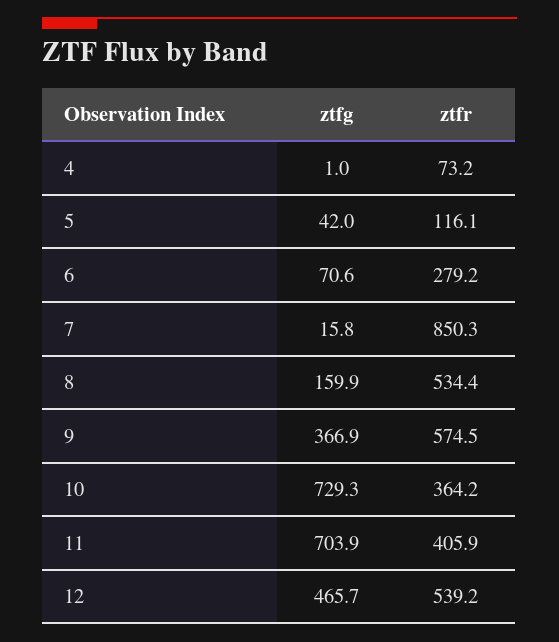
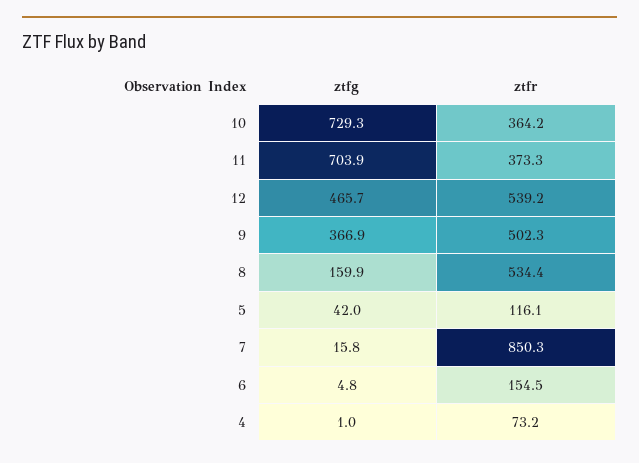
  {
    "ztfg": {
      "4": 1,
      "5": 42,
-     "6": 70.6,
+     "6": 4.8,
      "7": 15.8,
      "8": 159.9,
      "9": 366.9,
      "10": 729.3,
      "11": 703.9,
      "12": 465.7
    },
    "ztfr": {
      "4": 73.2,
      "5": 116.1,
-     "6": 279.2,
+     "6": 154.5,
      "7": 850.3,
      "8": 534.4,
-     "9": 574.5,
+     "9": 502.3,
      "10": 364.2,
-     "11": 405.9,
+     "11": 373.3,
      "12": 539.2
    }
  }

